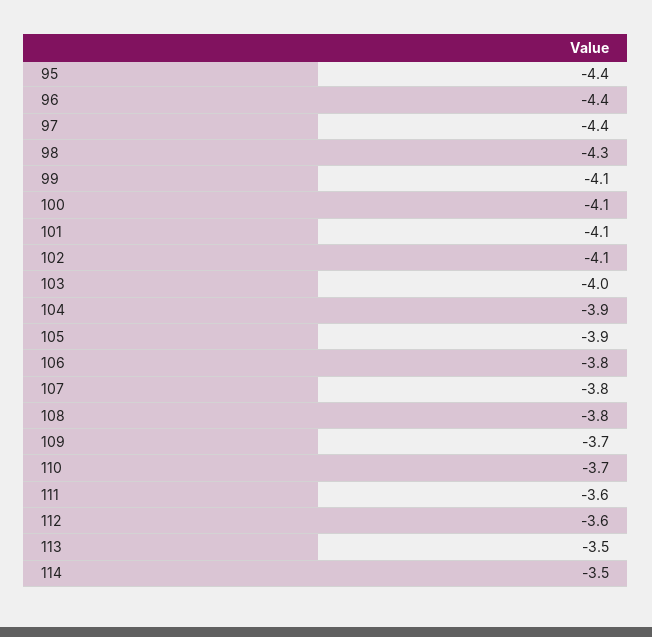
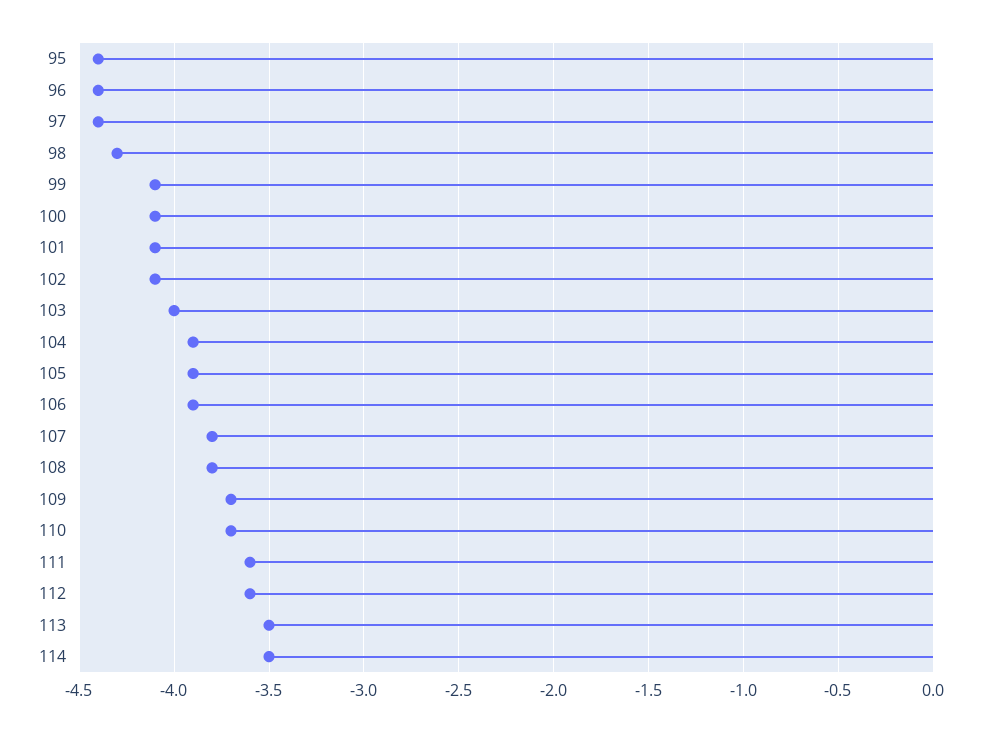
  {
    "95": -4.4,
    "96": -4.4,
    "97": -4.4,
    "98": -4.3,
    "99": -4.1,
    "100": -4.1,
    "101": -4.1,
    "102": -4.1,
    "103": -4,
    "104": -3.9,
    "105": -3.9,
-   "106": -3.8,
+   "106": -3.9,
    "107": -3.8,
    "108": -3.8,
    "109": -3.7,
    "110": -3.7,
    "111": -3.6,
    "112": -3.6,
    "113": -3.5,
    "114": -3.5
  }

